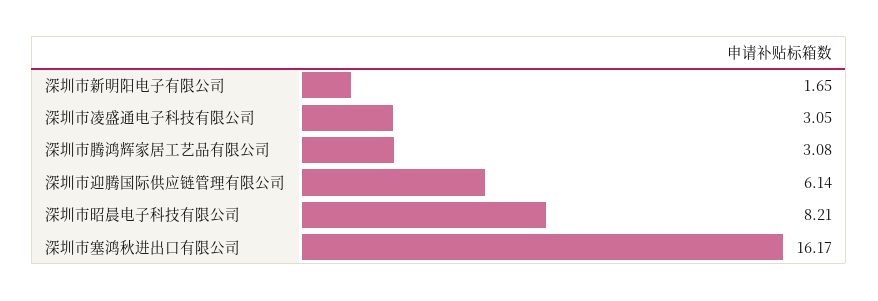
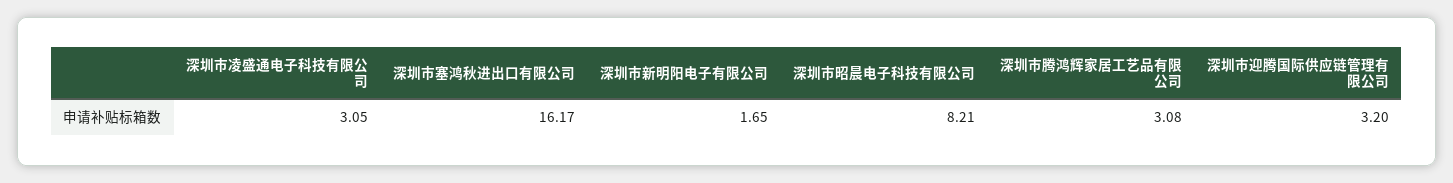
  {
    "深圳市新明阳电子有限公司": 1.65,
    "深圳市凌盛通电子科技有限公司": 3.05,
    "深圳市腾鸿辉家居工艺品有限公司": 3.08,
-   "深圳市迎腾国际供应链管理有限公司": 6.14,
+   "深圳市迎腾国际供应链管理有限公司": 3.2,
    "深圳市昭晨电子科技有限公司": 8.21,
    "深圳市塞鸿秋进出口有限公司": 16.17
  }

